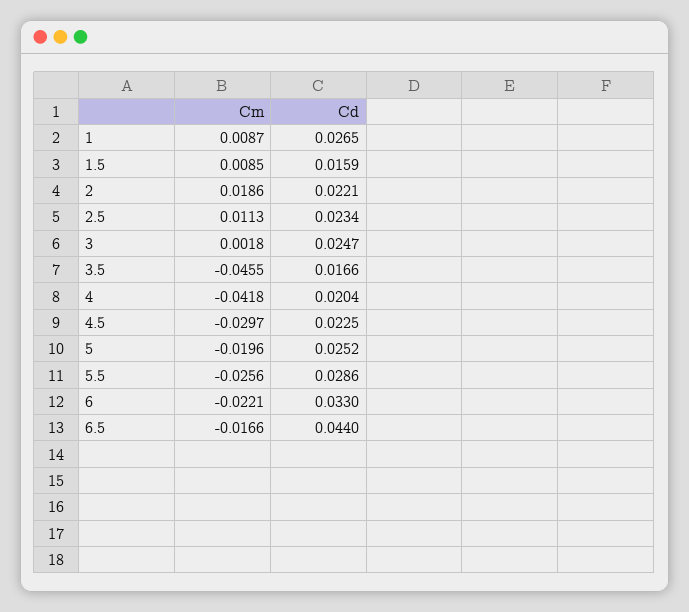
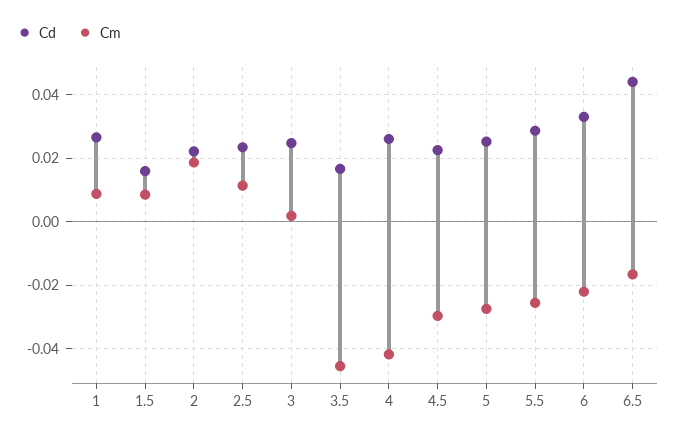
  {
    "Cm": {
      "1": 0.0087,
      "1.5": 0.0085,
      "2": 0.0186,
      "2.5": 0.0113,
      "3": 0.0018,
      "3.5": -0.0455,
      "4": -0.0418,
      "4.5": -0.0297,
-     "5": -0.0196,
+     "5": -0.028,
      "5.5": -0.0256,
      "6": -0.0221,
      "6.5": -0.0166
    },
    "Cd": {
      "1": 0.0265,
      "1.5": 0.0159,
      "2": 0.0221,
      "2.5": 0.0234,
      "3": 0.0247,
      "3.5": 0.0166,
-     "4": 0.0204,
+     "4": 0.026,
      "4.5": 0.0225,
      "5": 0.0252,
      "5.5": 0.0286,
      "6": 0.033,
      "6.5": 0.044
    }
  }

